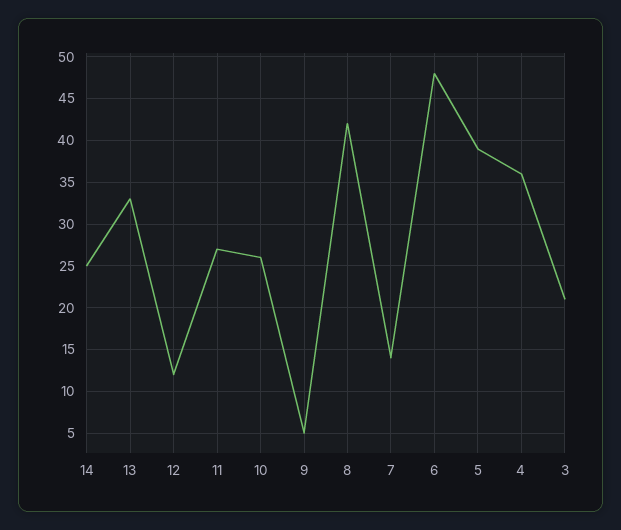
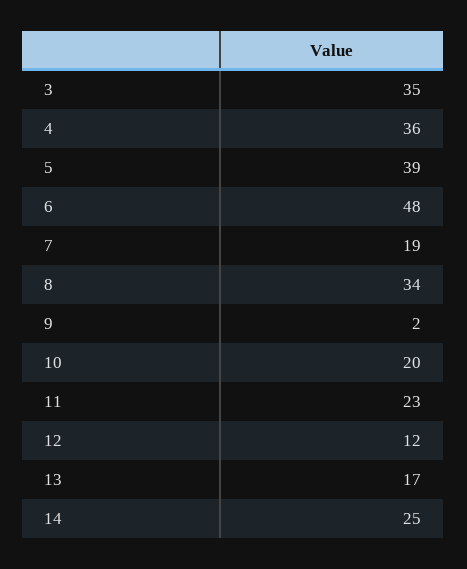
  {
    "14": 25,
-   "13": 33,
+   "13": 17,
    "12": 12,
-   "11": 27,
+   "11": 23,
-   "10": 26,
+   "10": 20,
-   "9": 5,
+   "9": 2,
-   "8": 42,
+   "8": 34,
-   "7": 14,
+   "7": 19,
    "6": 48,
    "5": 39,
    "4": 36,
-   "3": 21
+   "3": 35
  }

